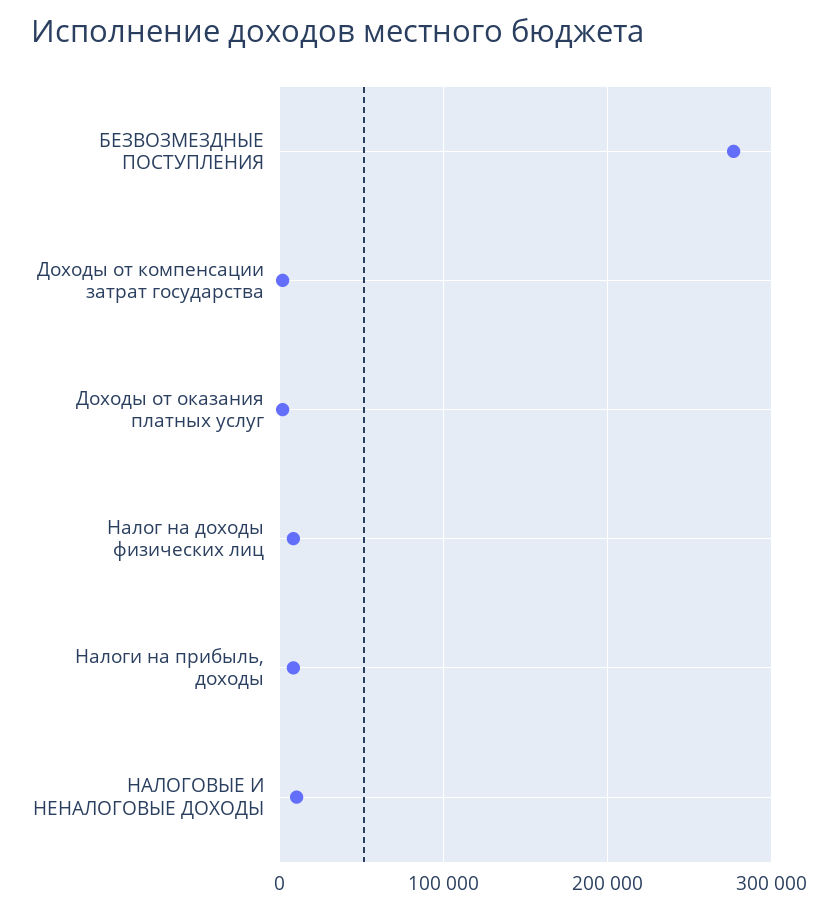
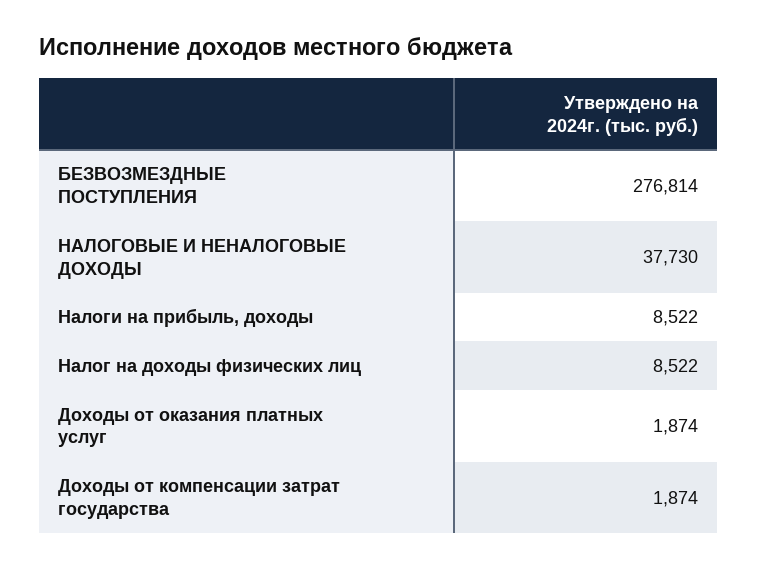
  {
    "БЕЗВОЗМЕЗДНЫЕ ПОСТУПЛЕНИЯ": 276814,
    "Доходы от компенсации затрат государства": 1874,
    "Доходы от оказания платных услуг": 1874,
    "Налог на доходы физических лиц": 8522,
    "Налоги на прибыль, доходы": 8522,
-   "НАЛОГОВЫЕ И НЕНАЛОГОВЫЕ ДОХОДЫ": 10000
+   "НАЛОГОВЫЕ И НЕНАЛОГОВЫЕ ДОХОДЫ": 37730
  }

